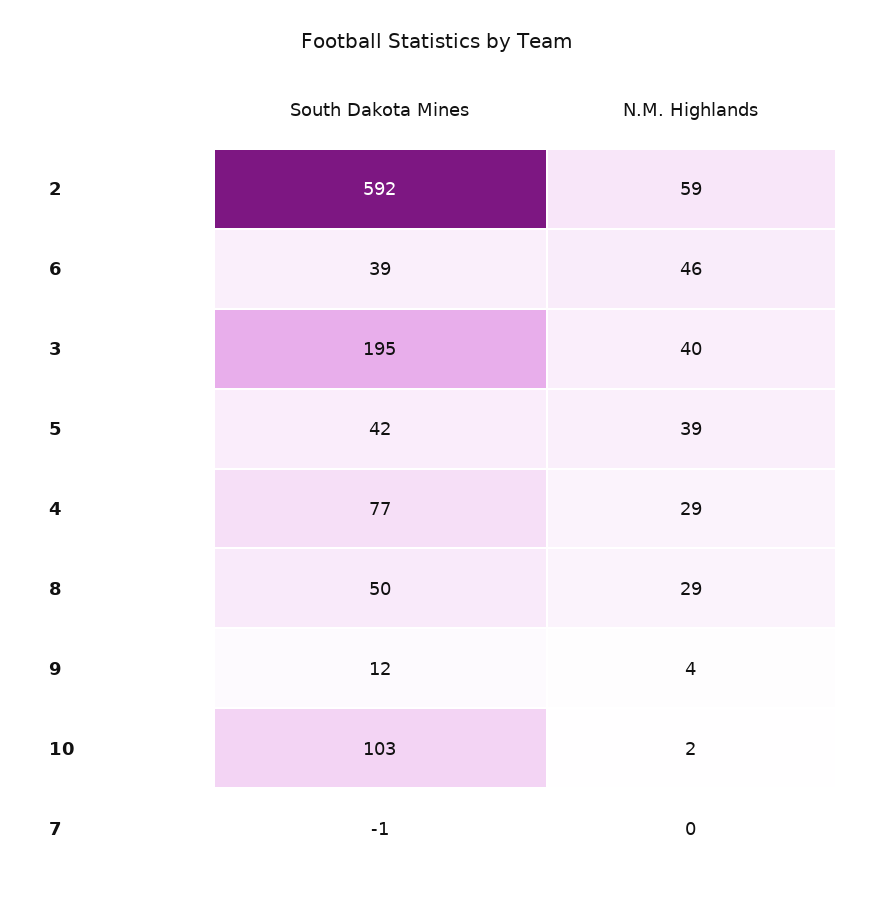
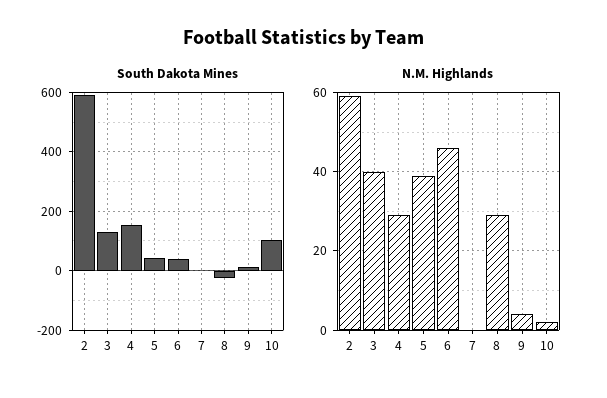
  {
    "South Dakota Mines": {
      "2": 592,
      "6": 39,
-     "3": 195,
+     "3": 125,
      "5": 42,
-     "4": 77,
+     "4": 150,
-     "8": 50,
+     "8": -25,
      "9": 12,
      "10": 103,
      "7": -1
    },
    "N.M. Highlands": {
      "2": 59,
      "6": 46,
      "3": 40,
      "5": 39,
      "4": 29,
      "8": 29,
      "9": 4,
      "10": 2,
      "7": 0
    }
  }

